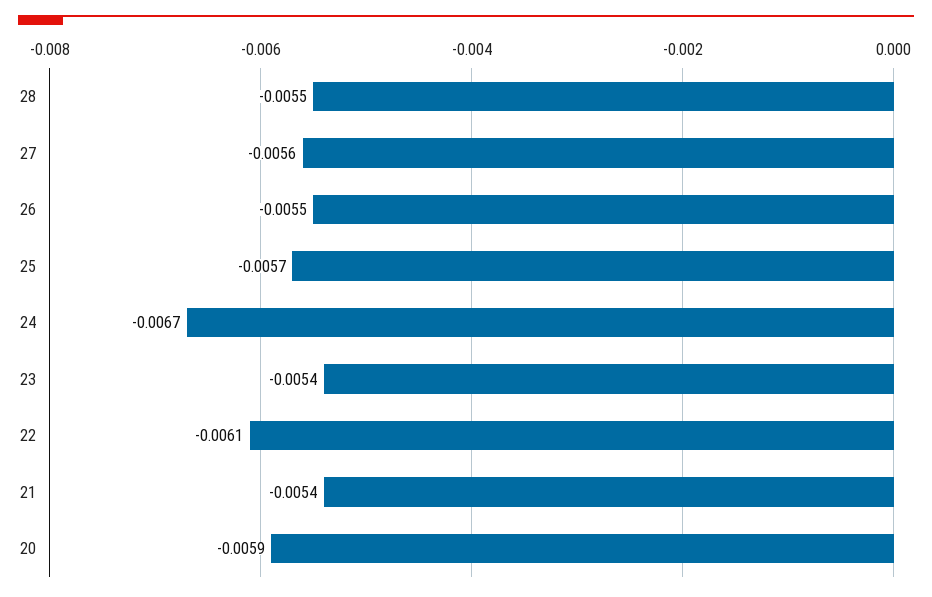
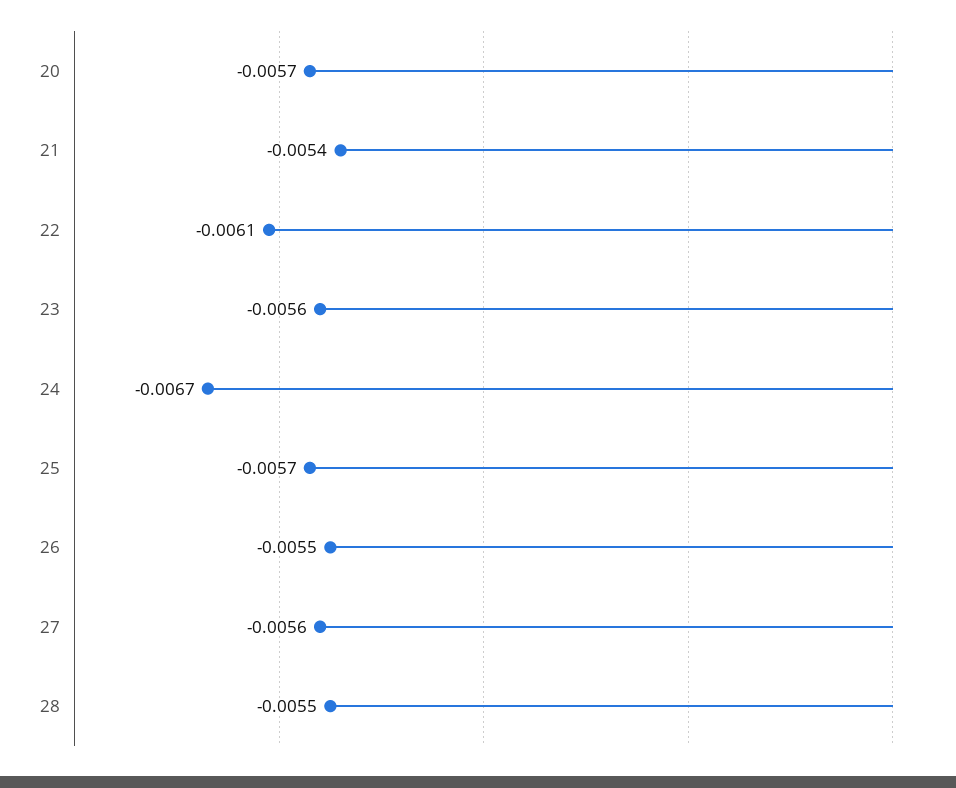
  {
    "28": -0.0055,
    "27": -0.0056,
    "26": -0.0055,
    "25": -0.0057,
    "24": -0.0067,
-   "23": -0.0054,
+   "23": -0.0056,
    "22": -0.0061,
    "21": -0.0054,
-   "20": -0.0059
+   "20": -0.0057
  }

